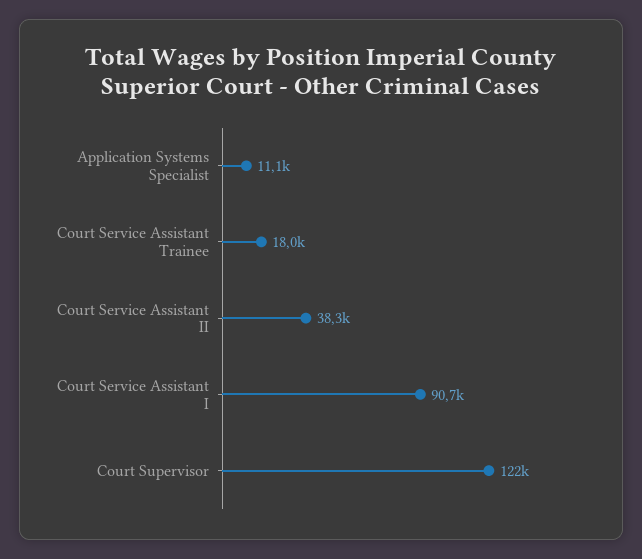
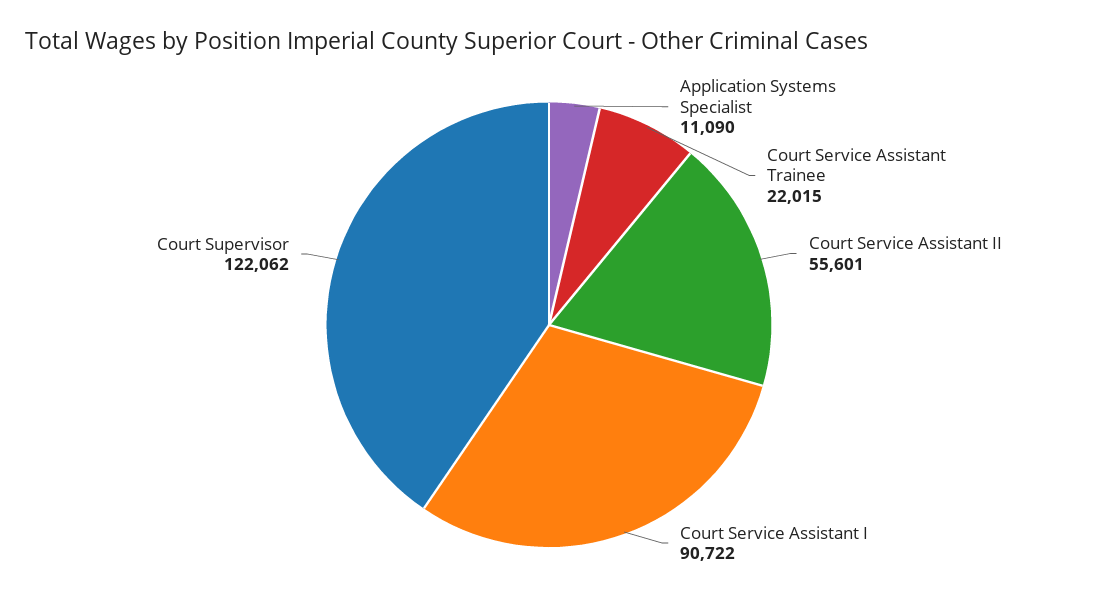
  {
    "Application Systems Specialist": 11090,
-   "Court Service Assistant Trainee": 18000,
+   "Court Service Assistant Trainee": 22015,
-   "Court Service Assistant II": 38300,
+   "Court Service Assistant II": 55601,
    "Court Service Assistant I": 90722,
    "Court Supervisor": 122062
  }

